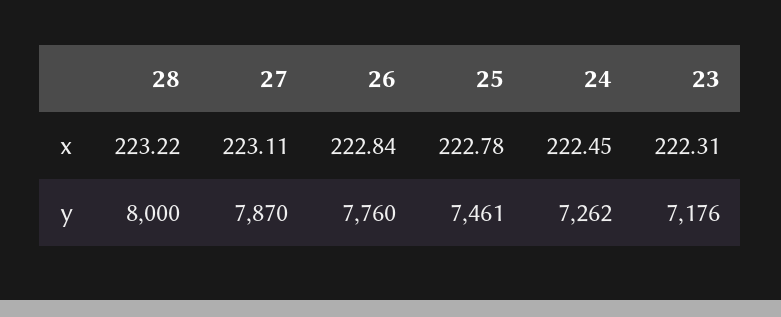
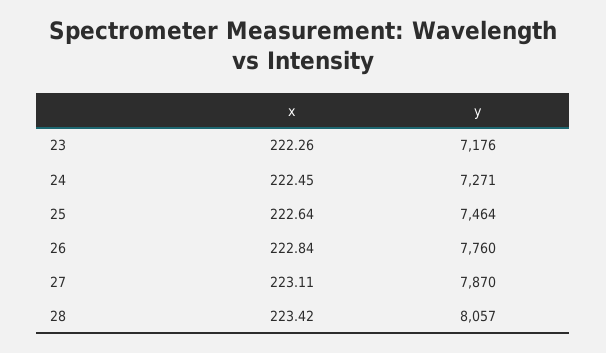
  {
    "28": {
-     "x": 223.22,
+     "x": 223.42,
-     "y": 8000
+     "y": 8057
    },
    "27": {
      "x": 223.11,
      "y": 7870
    },
    "26": {
      "x": 222.84,
      "y": 7760
    },
    "25": {
-     "x": 222.78,
+     "x": 222.64,
-     "y": 7461
+     "y": 7464
    },
    "24": {
      "x": 222.45,
-     "y": 7262
+     "y": 7271
    },
    "23": {
-     "x": 222.31,
+     "x": 222.26,
      "y": 7176
    }
  }

